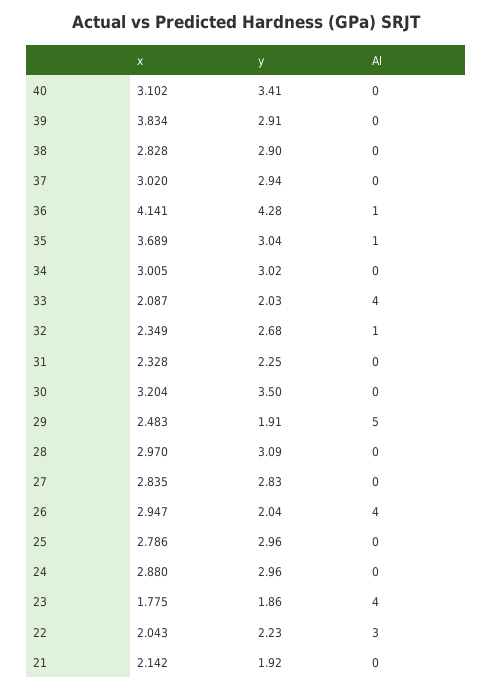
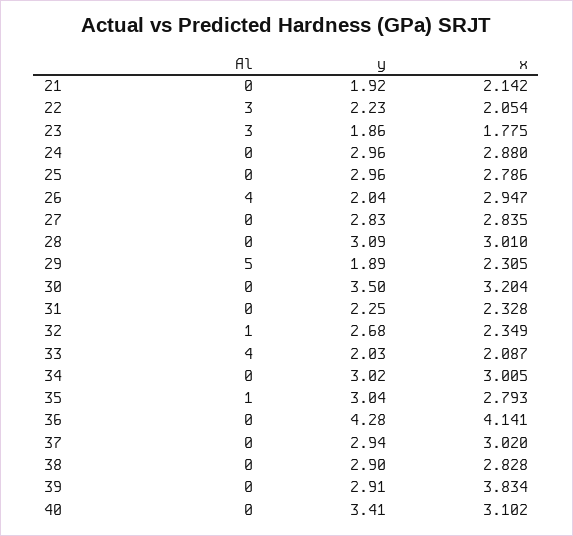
  {
    "x": {
      "40": 3.102,
      "39": 3.834,
      "38": 2.828,
      "37": 3.02,
      "36": 4.141,
-     "35": 3.689,
+     "35": 2.793,
      "34": 3.005,
      "33": 2.087,
      "32": 2.349,
      "31": 2.328,
      "30": 3.204,
-     "29": 2.483,
+     "29": 2.305,
-     "28": 2.97,
+     "28": 3.01,
      "27": 2.835,
      "26": 2.947,
      "25": 2.786,
      "24": 2.88,
      "23": 1.775,
-     "22": 2.043,
+     "22": 2.054,
      "21": 2.142
    },
    "y": {
      "40": 3.41,
      "39": 2.91,
      "38": 2.9,
      "37": 2.94,
      "36": 4.28,
      "35": 3.04,
      "34": 3.02,
      "33": 2.03,
      "32": 2.68,
      "31": 2.25,
      "30": 3.5,
-     "29": 1.91,
+     "29": 1.89,
      "28": 3.09,
      "27": 2.83,
      "26": 2.04,
      "25": 2.96,
      "24": 2.96,
      "23": 1.86,
      "22": 2.23,
      "21": 1.92
    },
    "Al": {
      "40": 0,
      "39": 0,
      "38": 0,
      "37": 0,
-     "36": 1,
+     "36": 0,
      "35": 1,
      "34": 0,
      "33": 4,
      "32": 1,
      "31": 0,
      "30": 0,
      "29": 5,
      "28": 0,
      "27": 0,
      "26": 4,
      "25": 0,
      "24": 0,
-     "23": 4,
+     "23": 3,
      "22": 3,
      "21": 0
    }
  }

